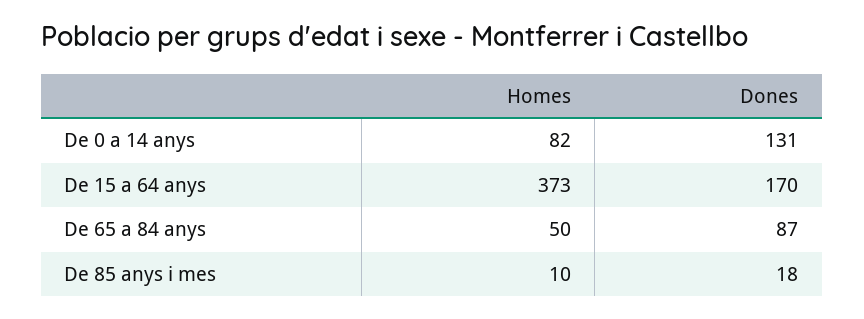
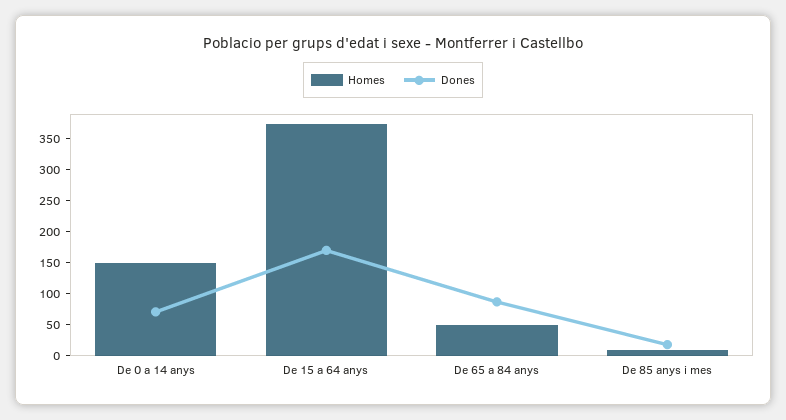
  {
    "Homes": {
-     "De 0 a 14 anys": 82,
+     "De 0 a 14 anys": 150,
      "De 15 a 64 anys": 373,
      "De 65 a 84 anys": 50,
      "De 85 anys i mes": 10
    },
    "Dones": {
-     "De 0 a 14 anys": 131,
+     "De 0 a 14 anys": 75,
      "De 15 a 64 anys": 170,
      "De 65 a 84 anys": 87,
      "De 85 anys i mes": 18
    }
  }

